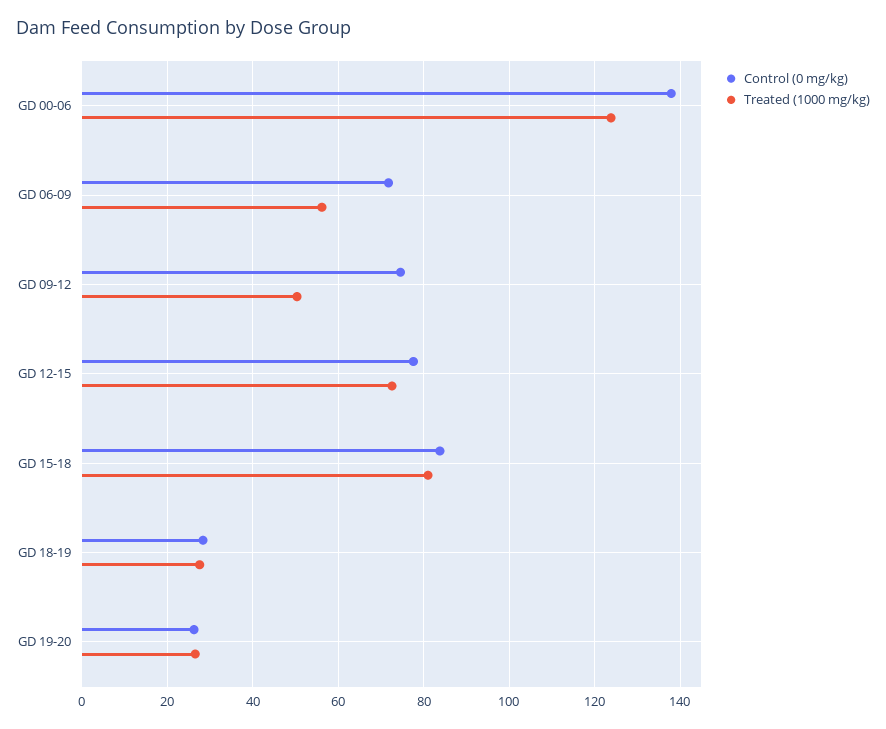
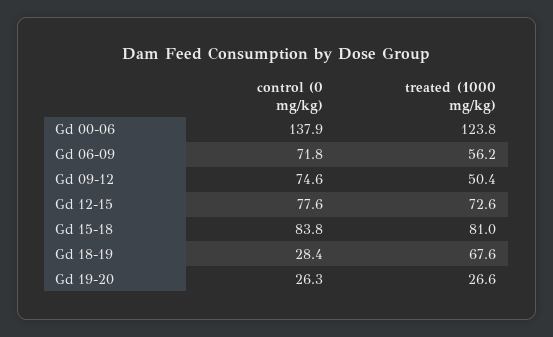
  {
    "Control (0 mg/kg)": {
      "GD 00-06": 137.9,
      "GD 06-09": 71.8,
      "GD 09-12": 74.6,
      "GD 12-15": 77.6,
      "GD 15-18": 83.8,
      "GD 18-19": 28.4,
      "GD 19-20": 26.3
    },
    "Treated (1000 mg/kg)": {
      "GD 00-06": 123.8,
      "GD 06-09": 56.2,
      "GD 09-12": 50.4,
      "GD 12-15": 72.6,
      "GD 15-18": 81,
-     "GD 18-19": 28,
+     "GD 18-19": 67.6,
      "GD 19-20": 26.6
    }
  }

